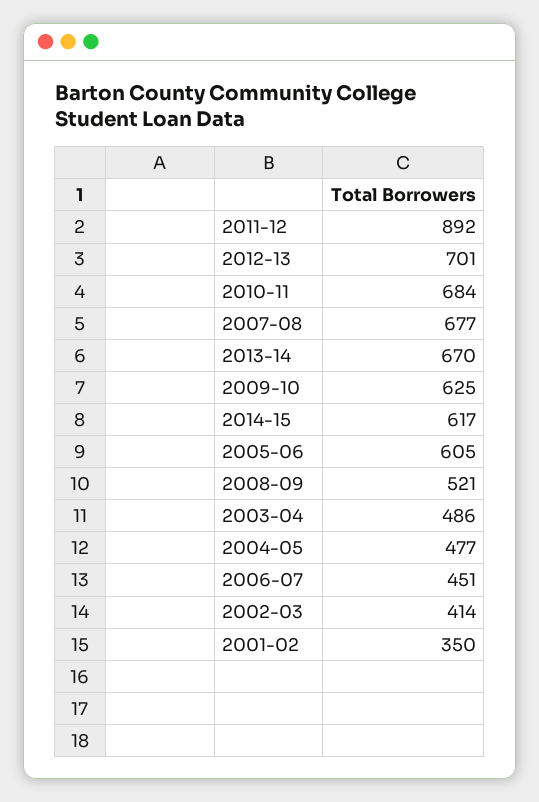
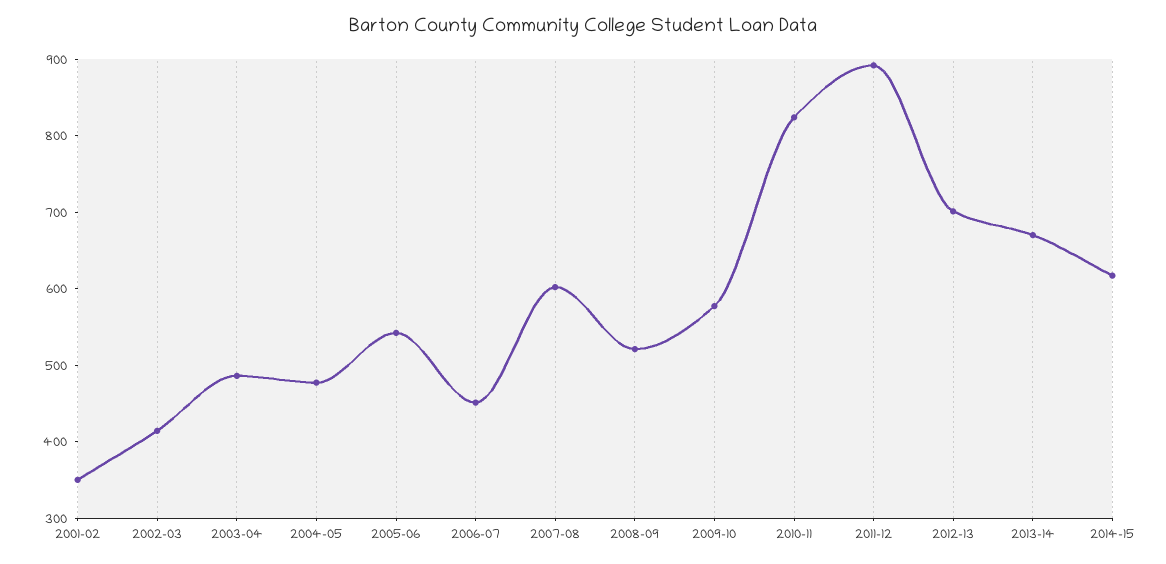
  {
    "2011-12": 892,
    "2012-13": 701,
-   "2010-11": 684,
+   "2010-11": 820,
-   "2007-08": 677,
+   "2007-08": 600,
    "2013-14": 670,
-   "2009-10": 625,
+   "2009-10": 580,
    "2014-15": 617,
-   "2005-06": 605,
+   "2005-06": 540,
    "2008-09": 521,
    "2003-04": 486,
    "2004-05": 477,
    "2006-07": 451,
    "2002-03": 414,
    "2001-02": 350
  }

